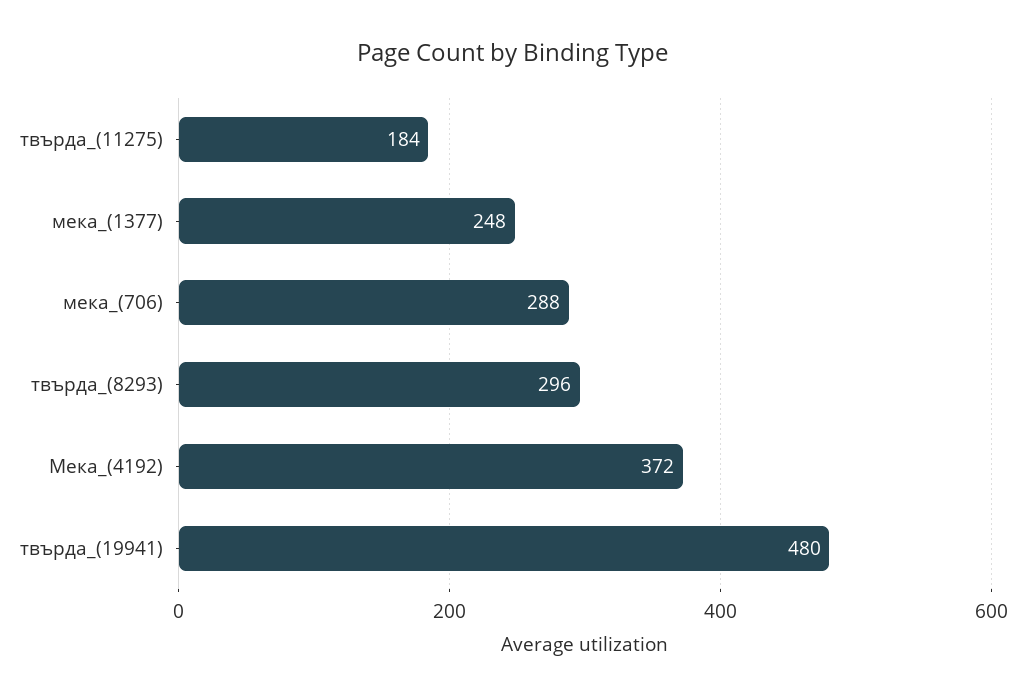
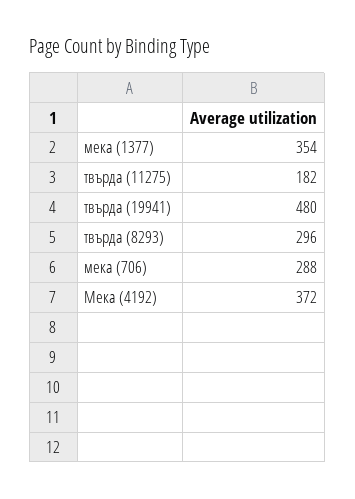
  {
-   "твърда_(11275)": 184,
+   "твърда_(11275)": 182,
-   "мека_(1377)": 248,
+   "мека_(1377)": 354,
    "мека_(706)": 288,
    "твърда_(8293)": 296,
    "Мека_(4192)": 372,
    "твърда_(19941)": 480
  }

